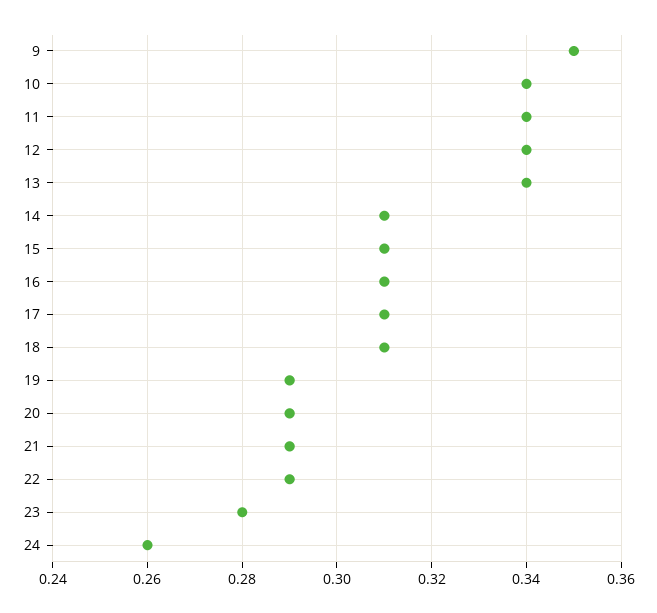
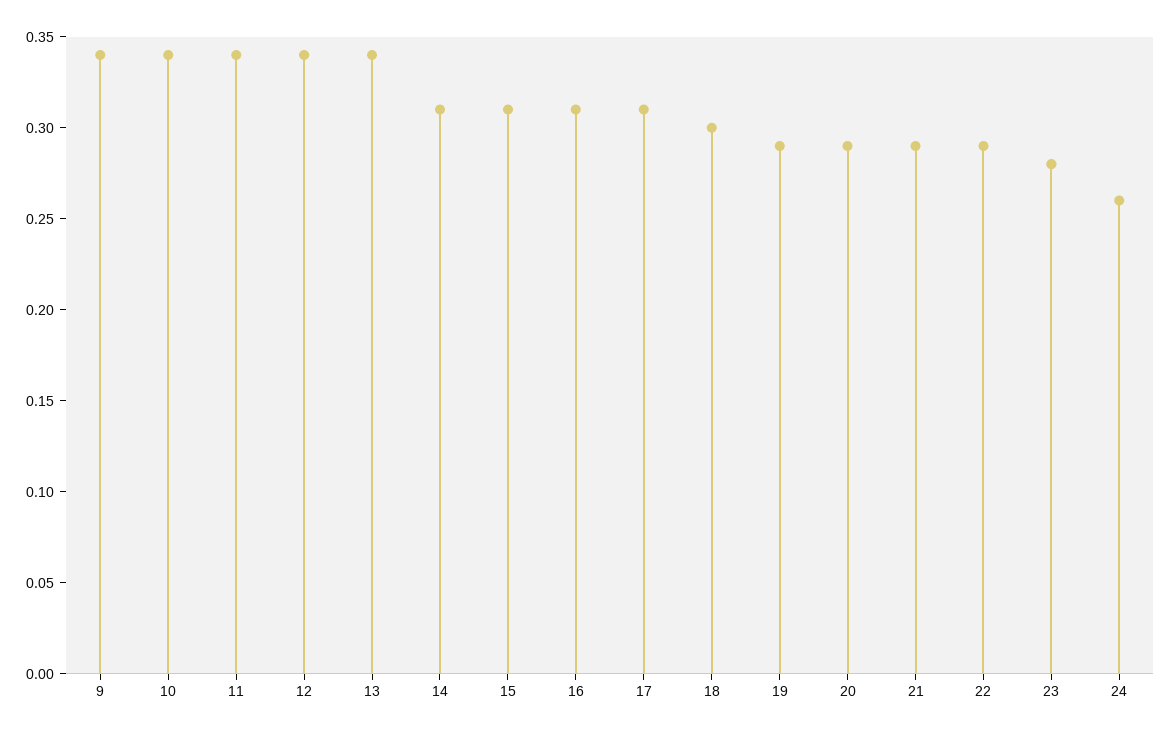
  {
-   "9": 0.35,
+   "9": 0.34,
    "10": 0.34,
    "11": 0.34,
    "12": 0.34,
    "13": 0.34,
    "14": 0.31,
    "15": 0.31,
    "16": 0.31,
    "17": 0.31,
-   "18": 0.31,
+   "18": 0.3,
    "19": 0.29,
    "20": 0.29,
    "21": 0.29,
    "22": 0.29,
    "23": 0.28,
    "24": 0.26
  }

